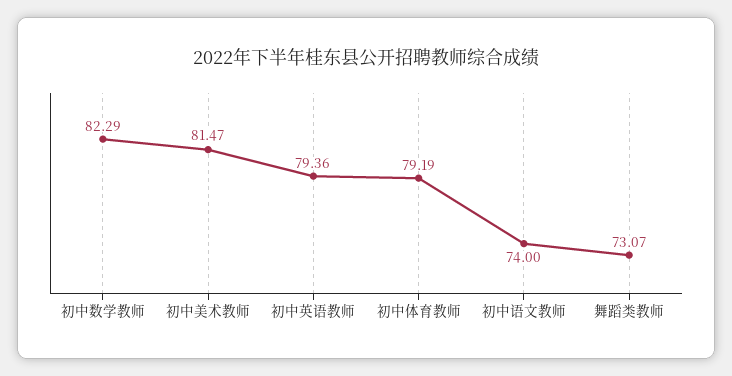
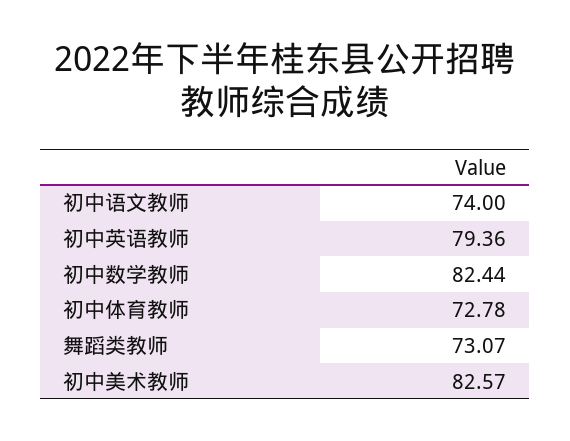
  {
-   "初中数学教师": 82.29,
+   "初中数学教师": 82.44,
-   "初中美术教师": 81.47,
+   "初中美术教师": 82.57,
    "初中英语教师": 79.36,
-   "初中体育教师": 79.19,
+   "初中体育教师": 72.78,
    "初中语文教师": 74,
    "舞蹈类教师": 73.07
  }

